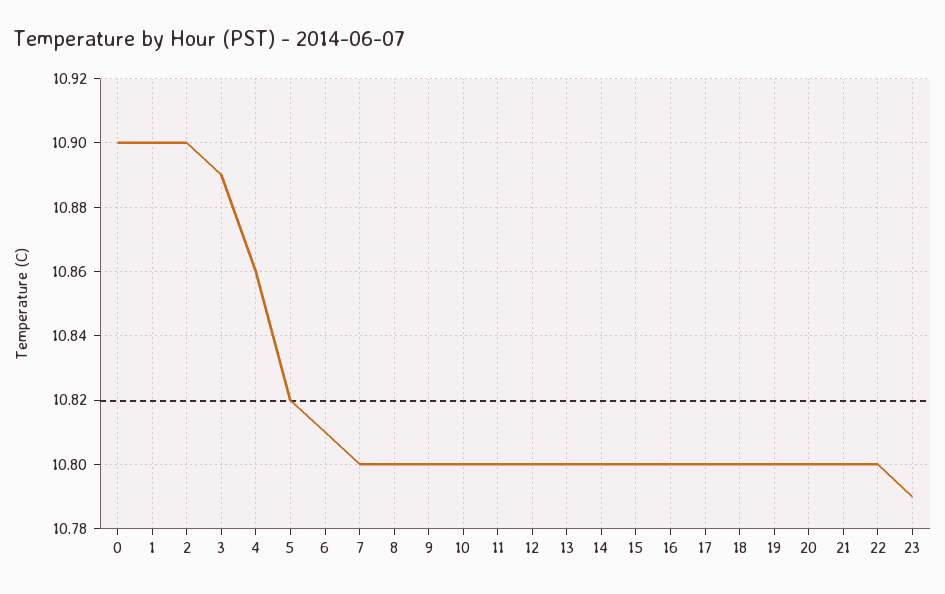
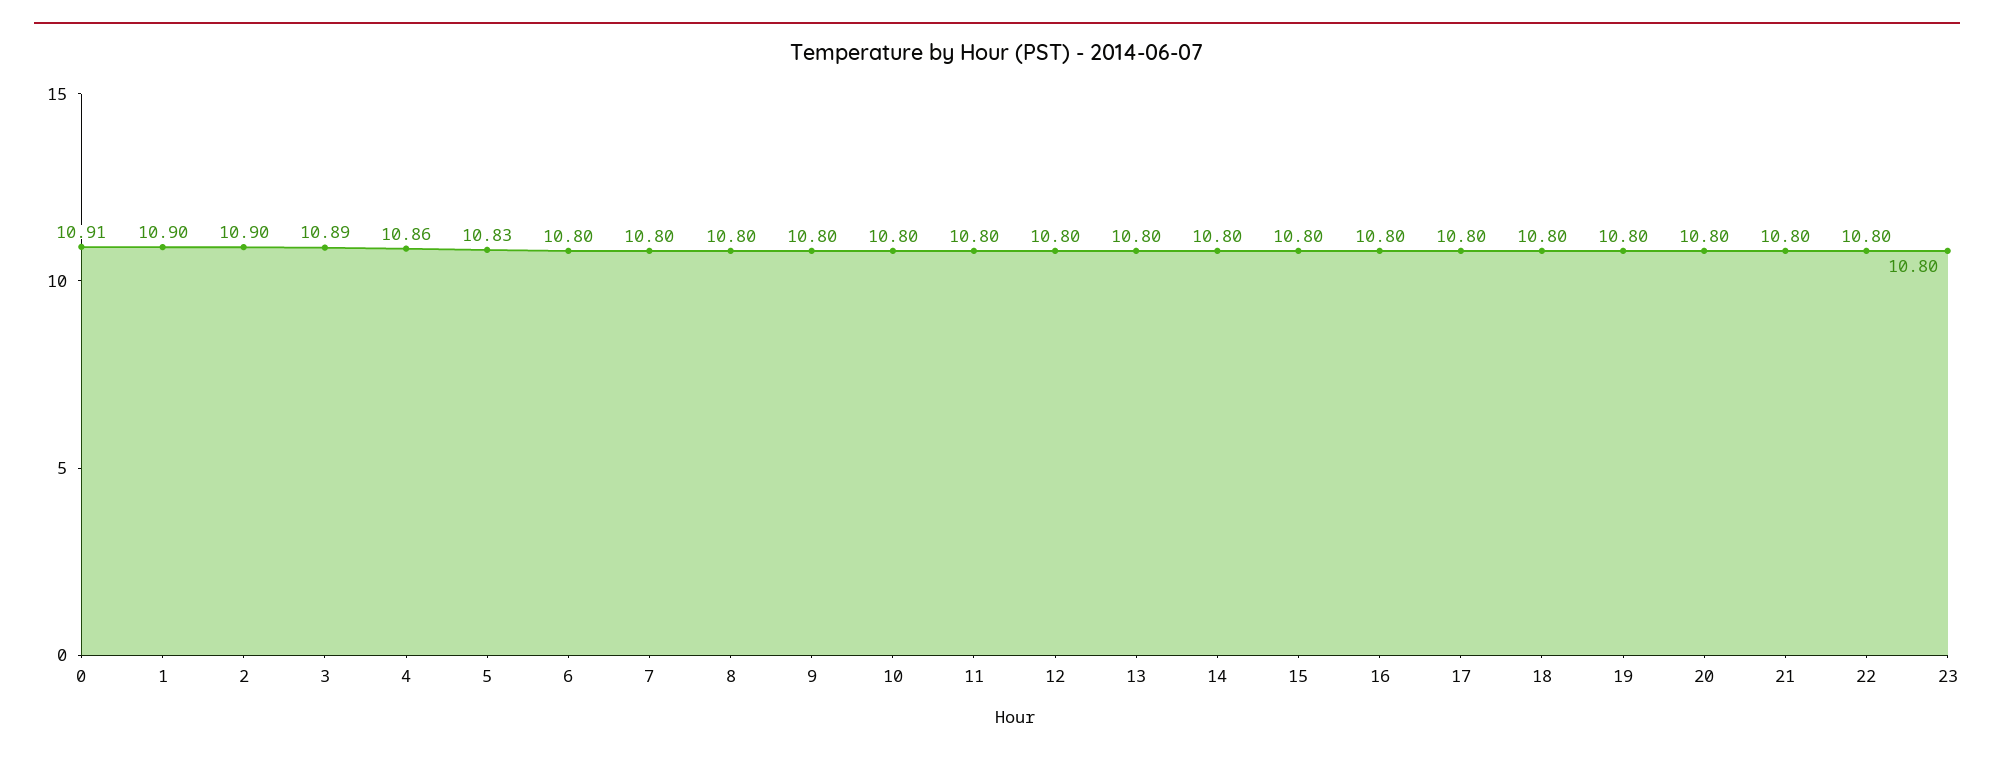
  {
-   "0": 10.9,
+   "0": 10.91,
    "1": 10.9,
    "2": 10.9,
    "3": 10.89,
    "4": 10.86,
-   "5": 10.82,
+   "5": 10.83,
-   "6": 10.81,
+   "6": 10.8,
    "7": 10.8,
    "8": 10.8,
    "9": 10.8,
    "10": 10.8,
    "11": 10.8,
    "12": 10.8,
    "13": 10.8,
    "14": 10.8,
    "15": 10.8,
    "16": 10.8,
    "17": 10.8,
    "18": 10.8,
    "19": 10.8,
    "20": 10.8,
    "21": 10.8,
    "22": 10.8,
-   "23": 10.79
+   "23": 10.8
  }

